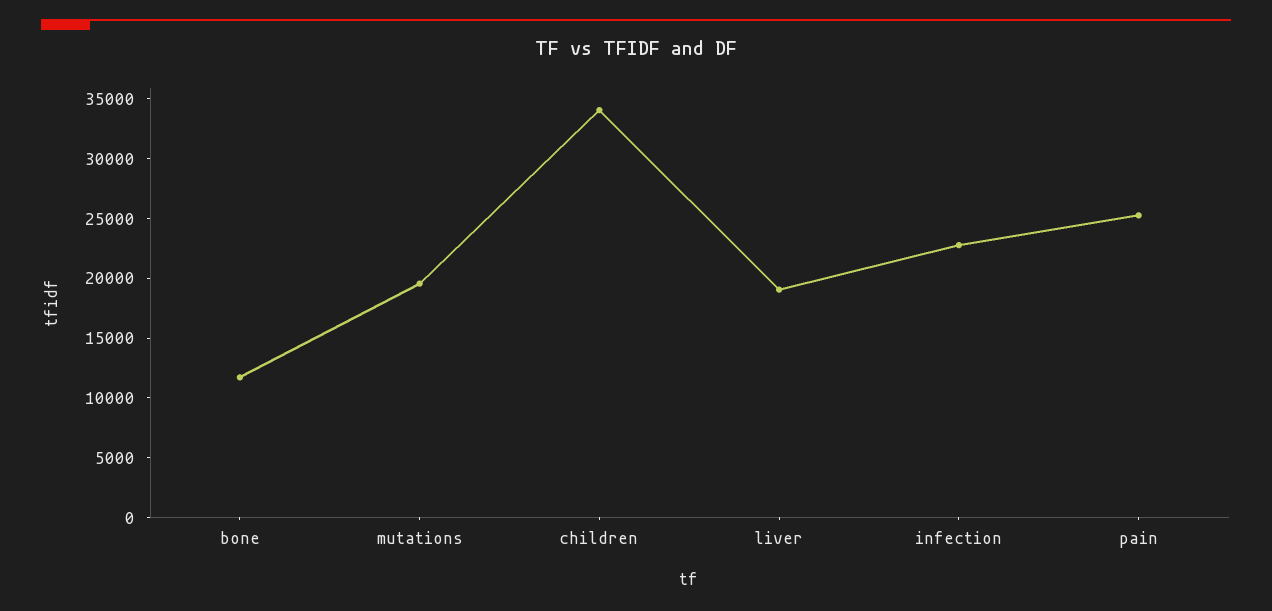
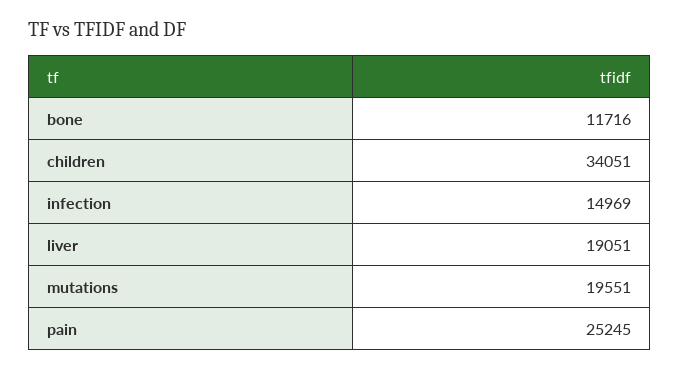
  {
    "bone": 11716,
    "mutations": 19551,
    "children": 34051,
    "liver": 19051,
-   "infection": 23000,
+   "infection": 14969,
    "pain": 25245
  }

